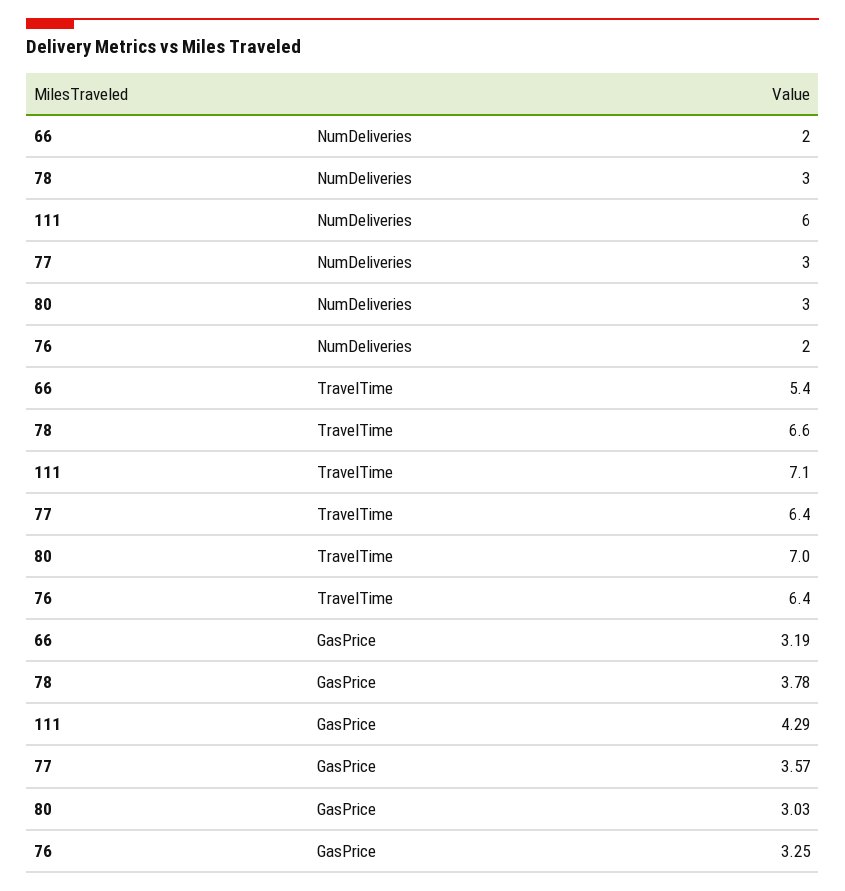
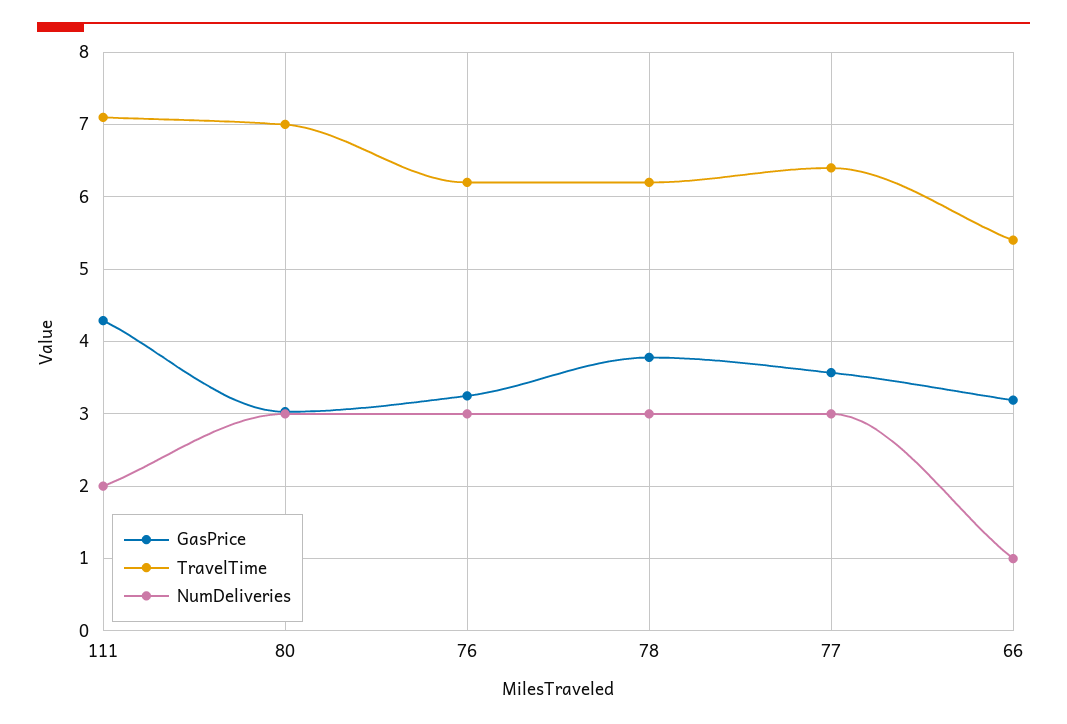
  {
    "NumDeliveries": {
-     "66": 2,
+     "66": 1,
      "78": 3,
-     "111": 6,
+     "111": 2,
      "77": 3,
      "80": 3,
-     "76": 2
+     "76": 3
    },
    "TravelTime": {
      "66": 5.4,
-     "78": 6.6,
+     "78": 6.2,
      "111": 7.1,
      "77": 6.4,
      "80": 7,
-     "76": 6.4
+     "76": 6.2
    },
    "GasPrice": {
      "66": 3.19,
      "78": 3.78,
      "111": 4.29,
      "77": 3.57,
      "80": 3.03,
      "76": 3.25
    }
  }

